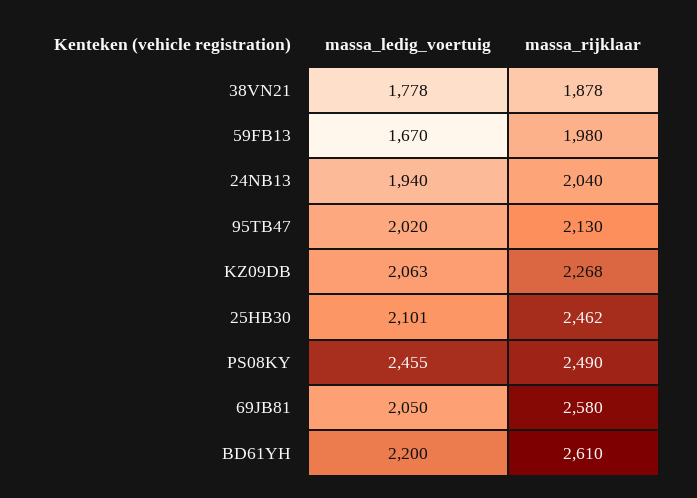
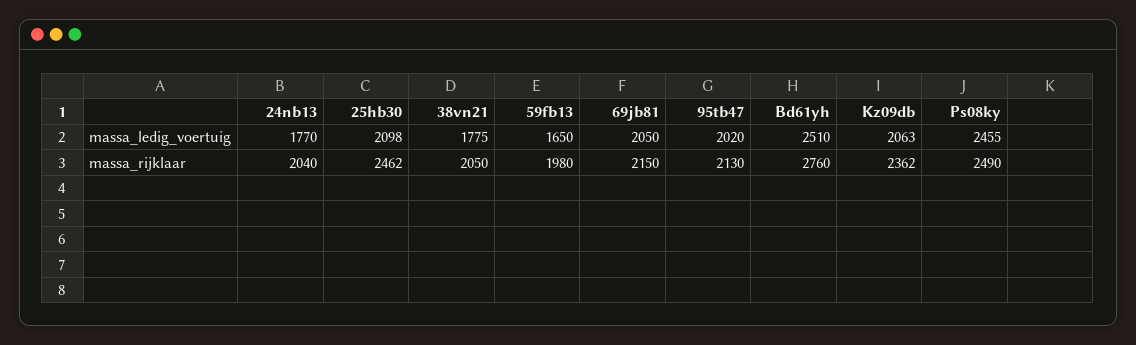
  {
    "massa_ledig_voertuig": {
-     "38VN21": 1778,
+     "38VN21": 1775,
-     "59FB13": 1670,
+     "59FB13": 1650,
-     "24NB13": 1940,
+     "24NB13": 1770,
      "95TB47": 2020,
      "KZ09DB": 2063,
-     "25HB30": 2101,
+     "25HB30": 2098,
      "PS08KY": 2455,
      "69JB81": 2050,
-     "BD61YH": 2200
+     "BD61YH": 2510
    },
    "massa_rijklaar": {
-     "38VN21": 1878,
+     "38VN21": 2050,
      "59FB13": 1980,
      "24NB13": 2040,
      "95TB47": 2130,
-     "KZ09DB": 2268,
+     "KZ09DB": 2362,
      "25HB30": 2462,
      "PS08KY": 2490,
-     "69JB81": 2580,
+     "69JB81": 2150,
-     "BD61YH": 2610
+     "BD61YH": 2760
    }
  }

